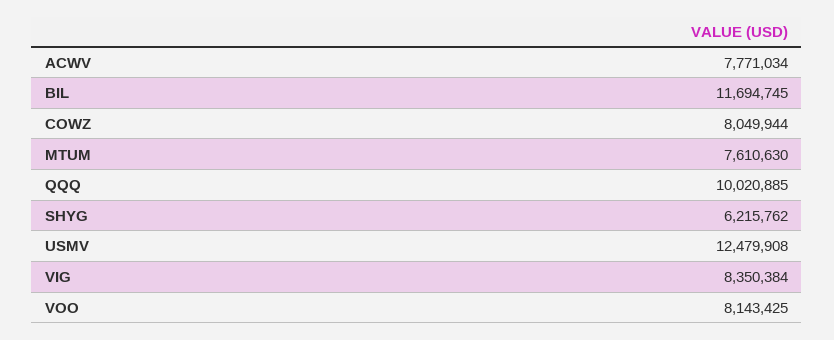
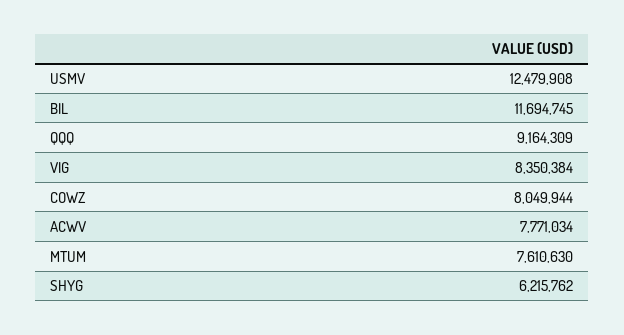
  {
    "ACWV": 7771034,
    "BIL": 11694745,
    "COWZ": 8049944,
    "MTUM": 7610630,
-   "QQQ": 10020885,
+   "QQQ": 9164309,
    "SHYG": 6215762,
    "USMV": 12479908,
-   "VIG": 8350384,
+   "VIG": 8350384
-   "VOO": 8143425
  }

